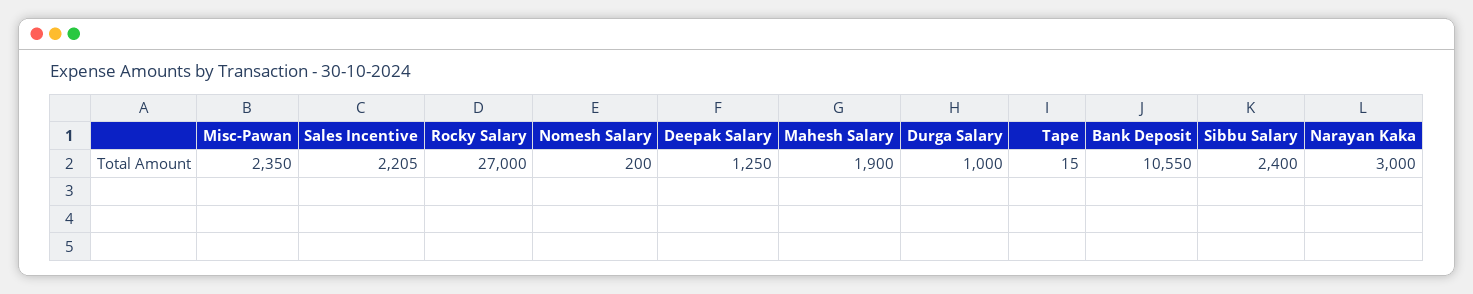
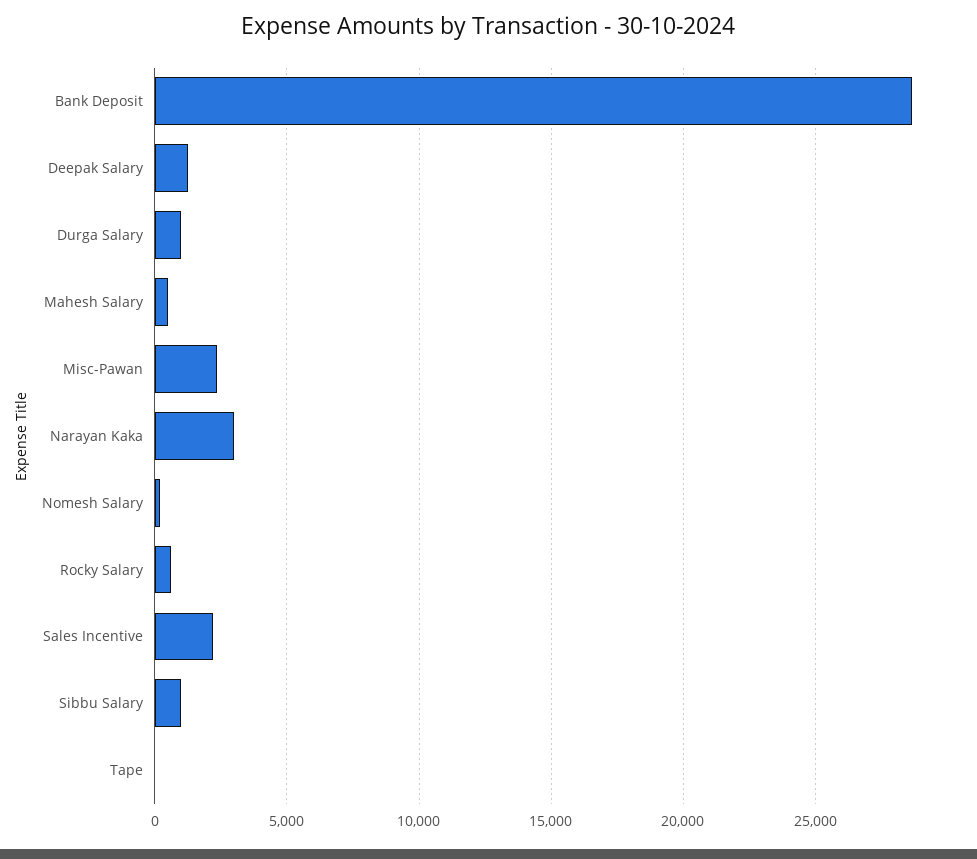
  {
    "Misc-Pawan": 2350,
    "Sales Incentive": 2205,
-   "Rocky Salary": 27000,
+   "Rocky Salary": 500,
    "Nomesh Salary": 200,
    "Deepak Salary": 1250,
-   "Mahesh Salary": 1900,
+   "Mahesh Salary": 500,
    "Durga Salary": 1000,
    "Tape": 15,
-   "Bank Deposit": 10550,
+   "Bank Deposit": 28500,
-   "Sibbu Salary": 2400,
+   "Sibbu Salary": 1000,
    "Narayan Kaka": 3000
  }

